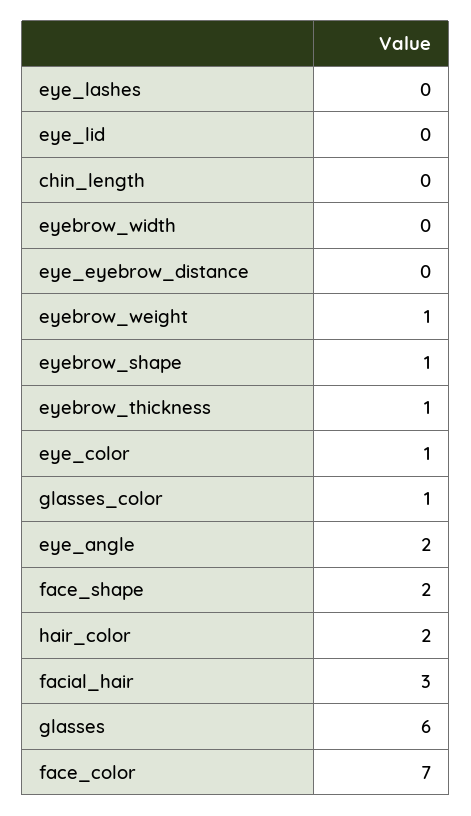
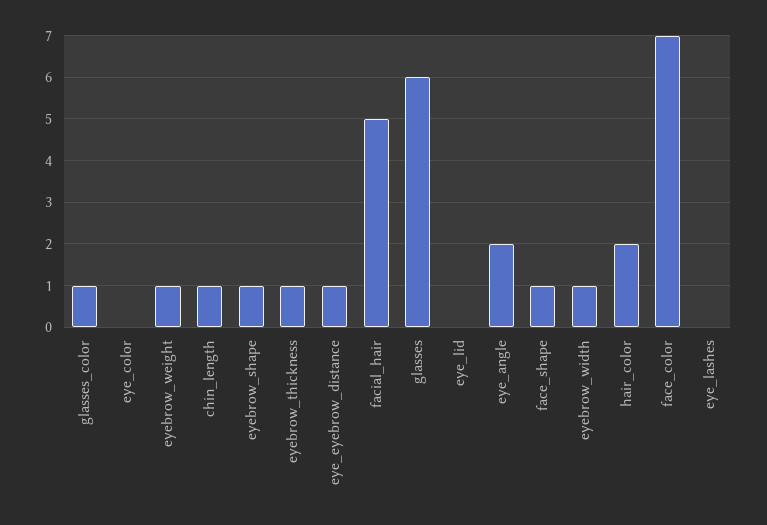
  {
    "eye_lashes": 0,
    "eye_lid": 0,
-   "chin_length": 0,
+   "chin_length": 1,
-   "eyebrow_width": 0,
+   "eyebrow_width": 1,
-   "eye_eyebrow_distance": 0,
+   "eye_eyebrow_distance": 1,
    "eyebrow_weight": 1,
    "eyebrow_shape": 1,
    "eyebrow_thickness": 1,
-   "eye_color": 1,
+   "eye_color": 0,
    "glasses_color": 1,
    "eye_angle": 2,
-   "face_shape": 2,
+   "face_shape": 1,
    "hair_color": 2,
-   "facial_hair": 3,
+   "facial_hair": 5,
    "glasses": 6,
    "face_color": 7
  }

